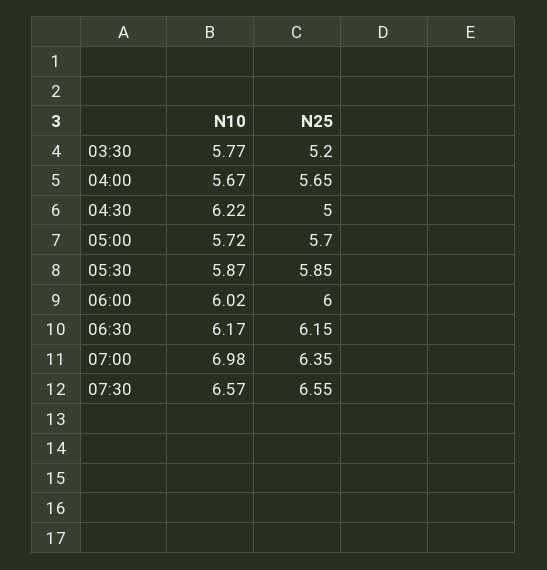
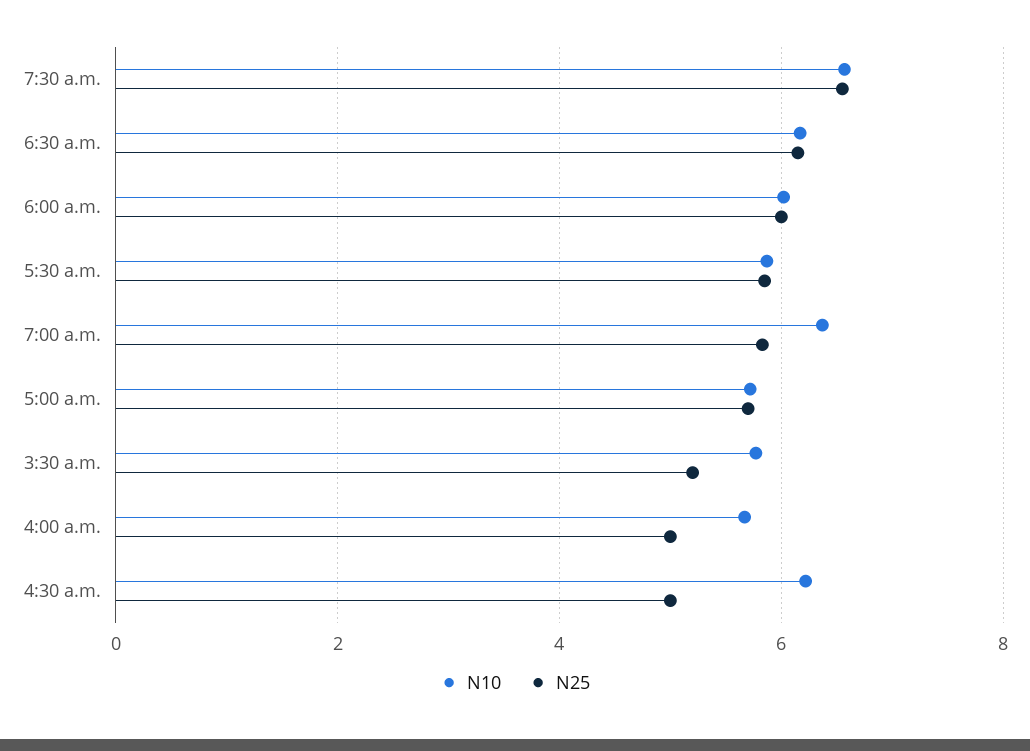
  {
    "N10": {
      "03:30": 5.77,
      "04:00": 5.67,
      "04:30": 6.22,
      "05:00": 5.72,
      "05:30": 5.87,
      "06:00": 6.02,
      "06:30": 6.17,
-     "07:00": 6.98,
+     "07:00": 6.4,
      "07:30": 6.57
    },
    "N25": {
      "03:30": 5.2,
-     "04:00": 5.65,
+     "04:00": 5,
      "04:30": 5,
      "05:00": 5.7,
      "05:30": 5.85,
      "06:00": 6,
      "06:30": 6.15,
-     "07:00": 6.35,
+     "07:00": 5.8,
      "07:30": 6.55
    }
  }

